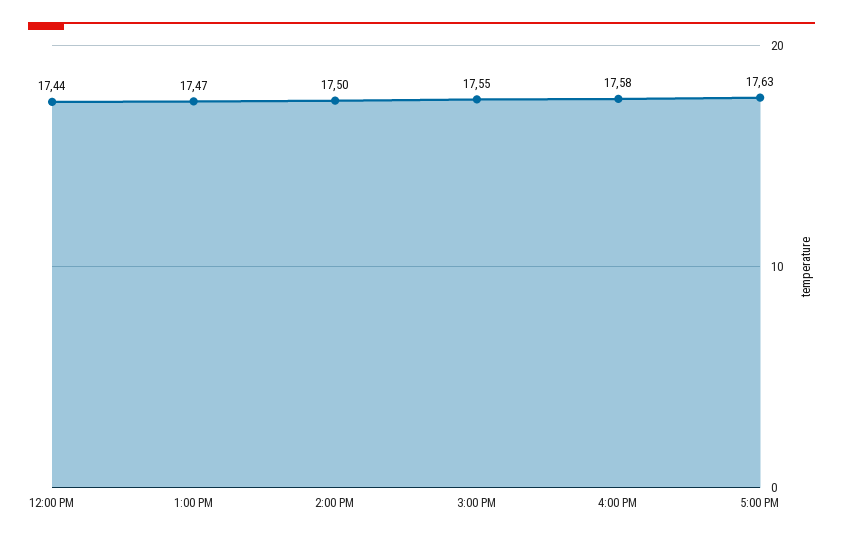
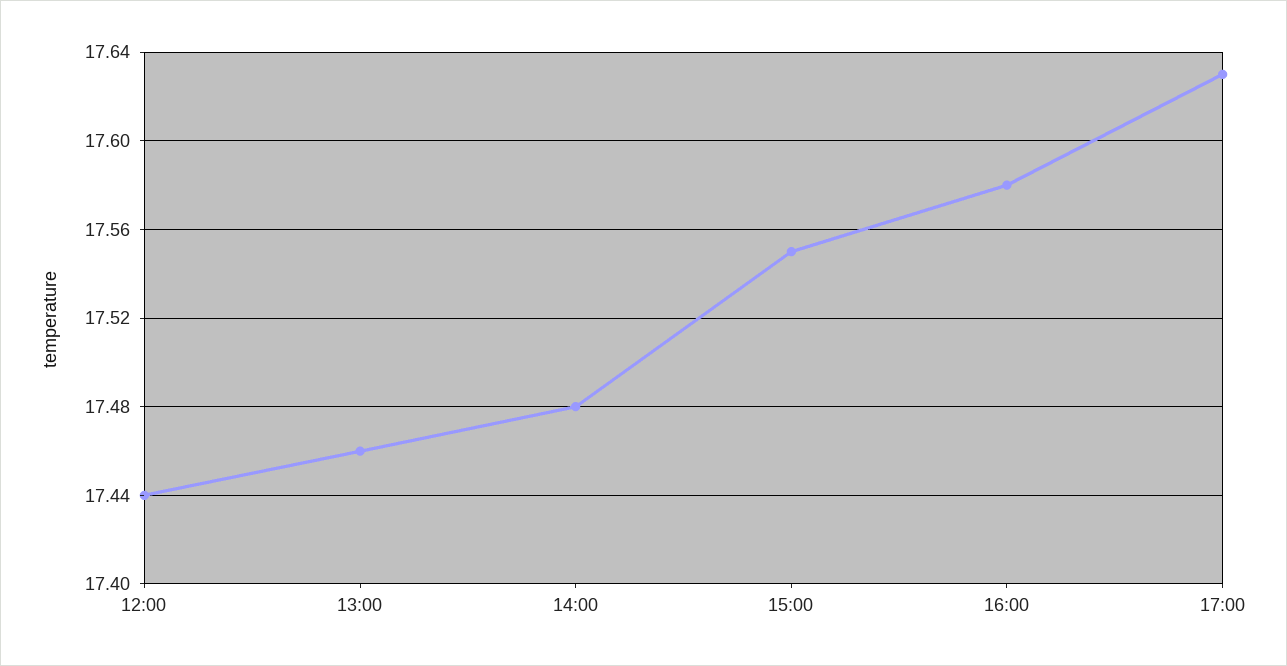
  {
    "12:00 PM": 17.44,
-   "1:00 PM": 17.47,
+   "1:00 PM": 17.46,
-   "2:00 PM": 17.5,
+   "2:00 PM": 17.48,
    "3:00 PM": 17.55,
    "4:00 PM": 17.58,
    "5:00 PM": 17.63
  }

